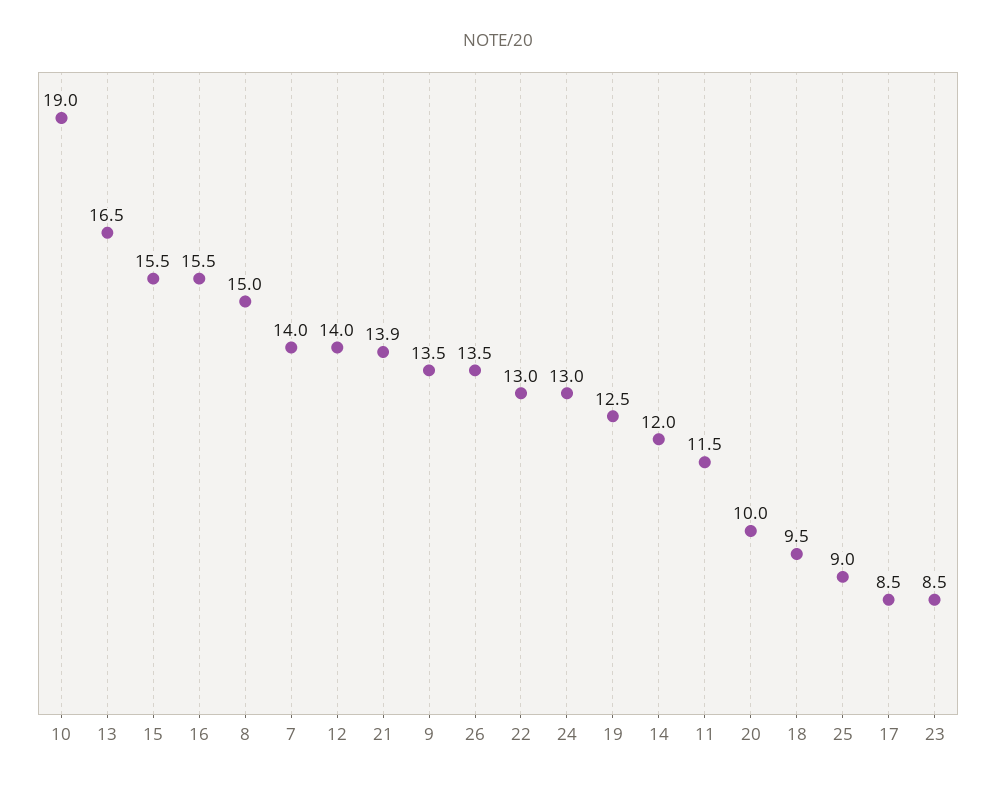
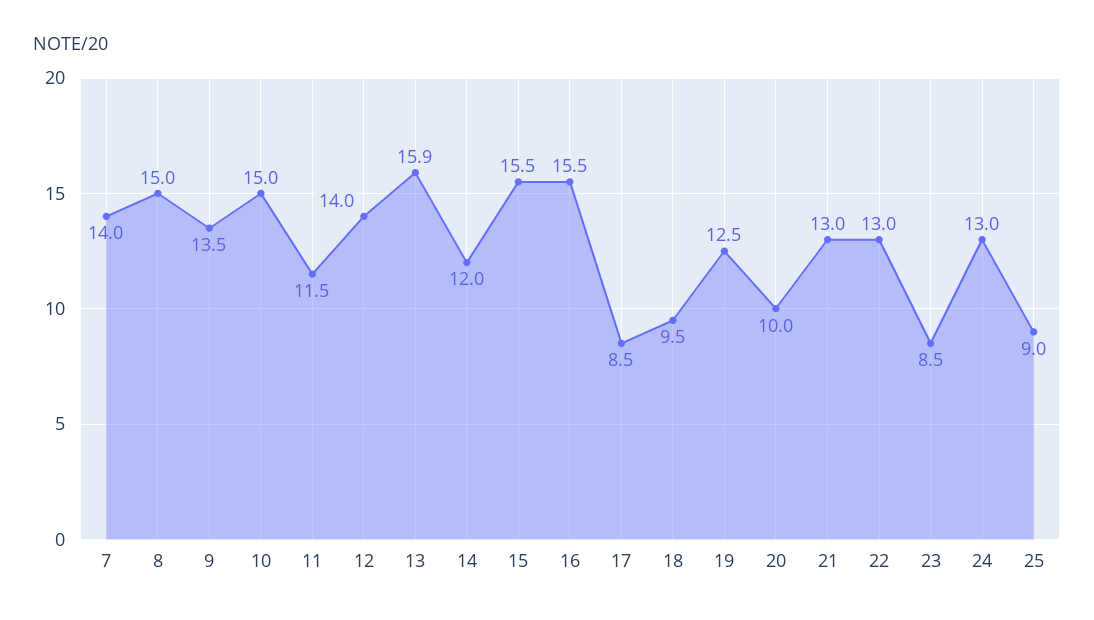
  {
-   "10": 19,
+   "10": 15,
-   "13": 16.5,
+   "13": 15.9,
    "15": 15.5,
    "16": 15.5,
    "8": 15,
    "7": 14,
    "12": 14,
-   "21": 13.9,
+   "21": 13,
    "9": 13.5,
-   "26": 13.5,
    "22": 13,
    "24": 13,
    "19": 12.5,
    "14": 12,
    "11": 11.5,
    "20": 10,
    "18": 9.5,
    "25": 9,
    "17": 8.5,
    "23": 8.5
  }

